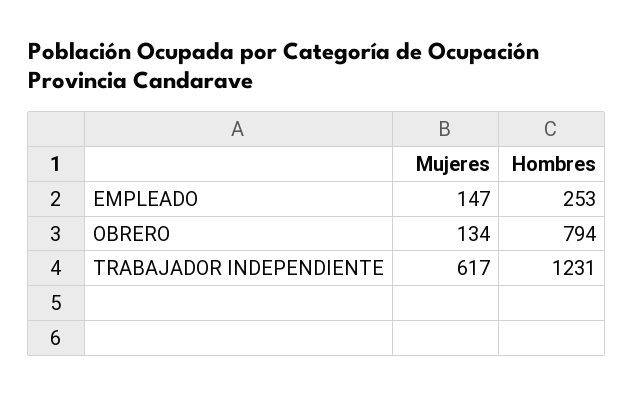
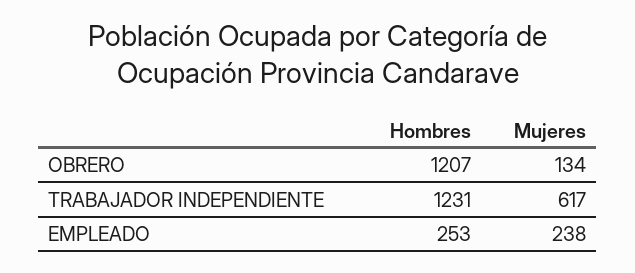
  {
    "Mujeres": {
-     "EMPLEADO": 147,
+     "EMPLEADO": 238,
      "OBRERO": 134,
      "TRABAJADOR INDEPENDIENTE": 617
    },
    "Hombres": {
      "EMPLEADO": 253,
-     "OBRERO": 794,
+     "OBRERO": 1207,
      "TRABAJADOR INDEPENDIENTE": 1231
    }
  }

